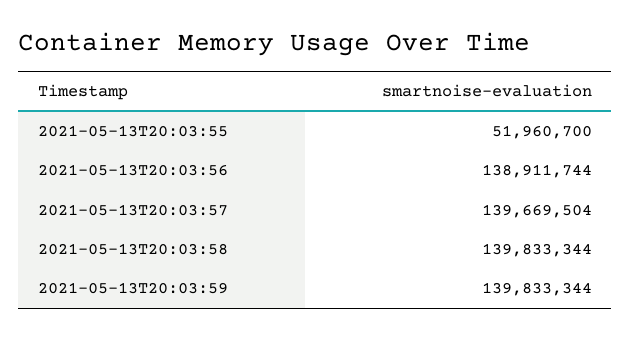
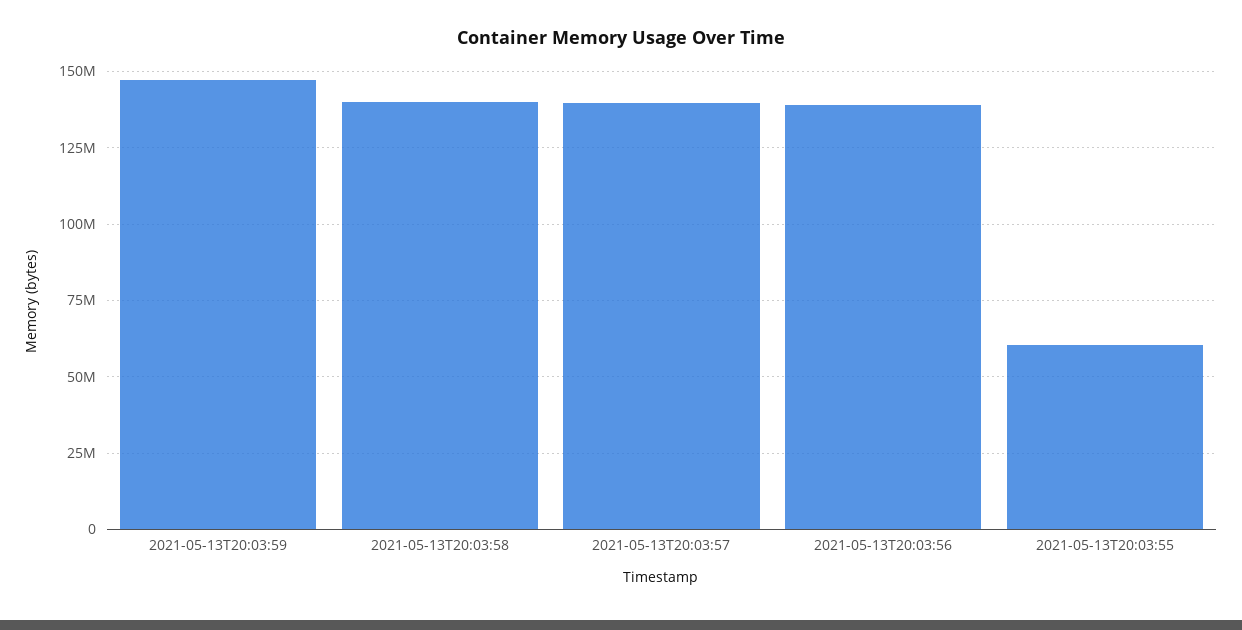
  {
-   "2021-05-13T20:03:55": 51960700,
+   "2021-05-13T20:03:55": 60000000,
    "2021-05-13T20:03:56": 138911744,
    "2021-05-13T20:03:57": 139669504,
    "2021-05-13T20:03:58": 139833344,
-   "2021-05-13T20:03:59": 139833344
+   "2021-05-13T20:03:59": 147500000
  }

